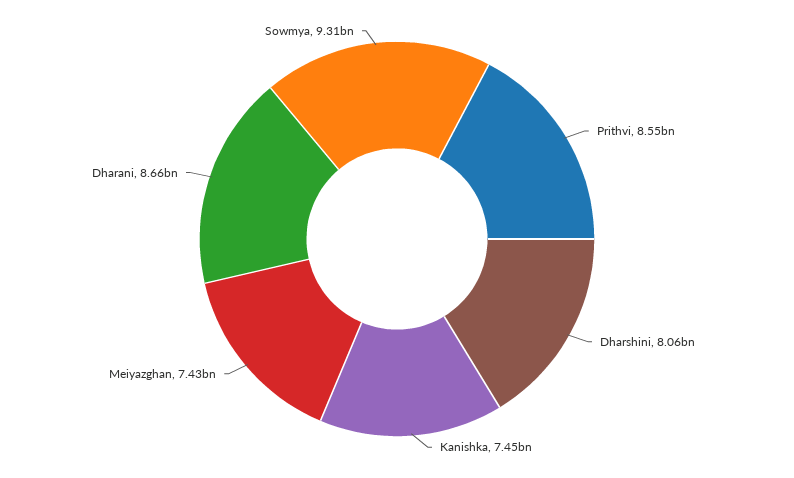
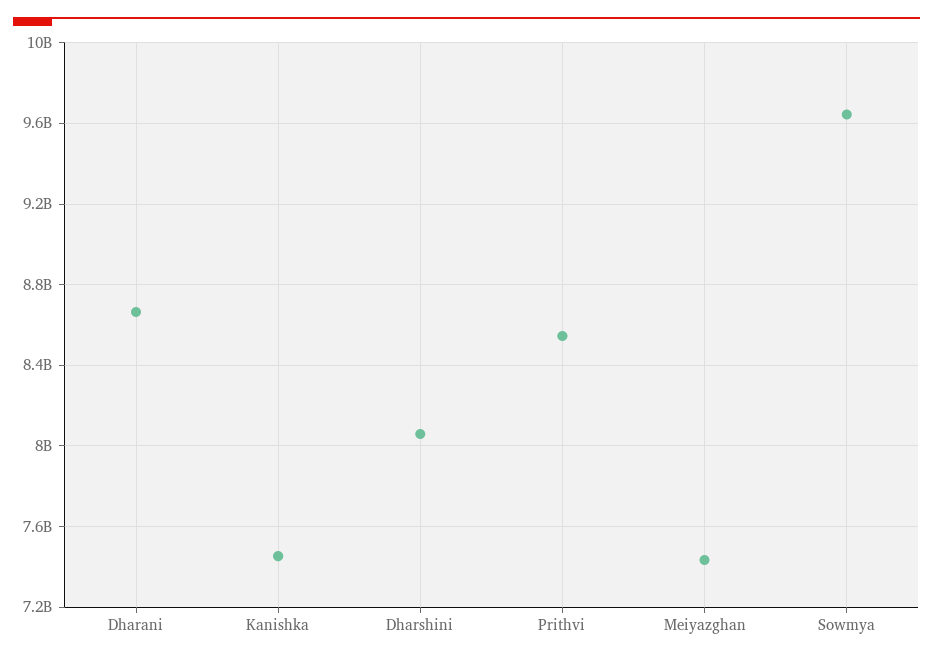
  {
    "Prithvi": 8550000000,
    "Dharshini": 8060000000,
    "Kanishka": 7450000000,
    "Meiyazghan": 7430000000,
    "Dharani": 8660000000,
-   "Sowmya": 9310000000
+   "Sowmya": 9650000000
  }

